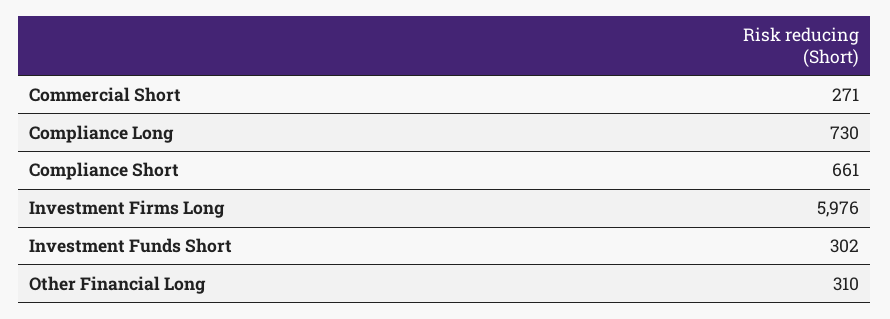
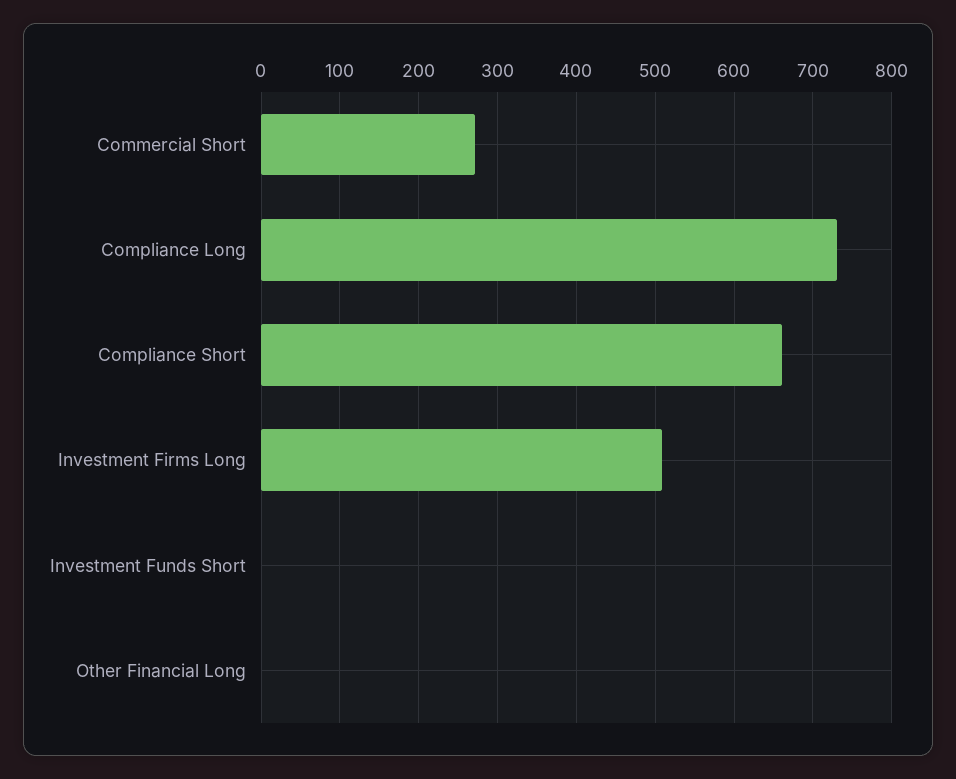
  {
    "Commercial Short": 271,
    "Compliance Long": 730,
    "Compliance Short": 661,
-   "Investment Firms Long": 5976,
+   "Investment Firms Long": 510,
-   "Investment Funds Short": 302,
+   "Investment Funds Short": 0,
-   "Other Financial Long": 310
+   "Other Financial Long": 0
  }

